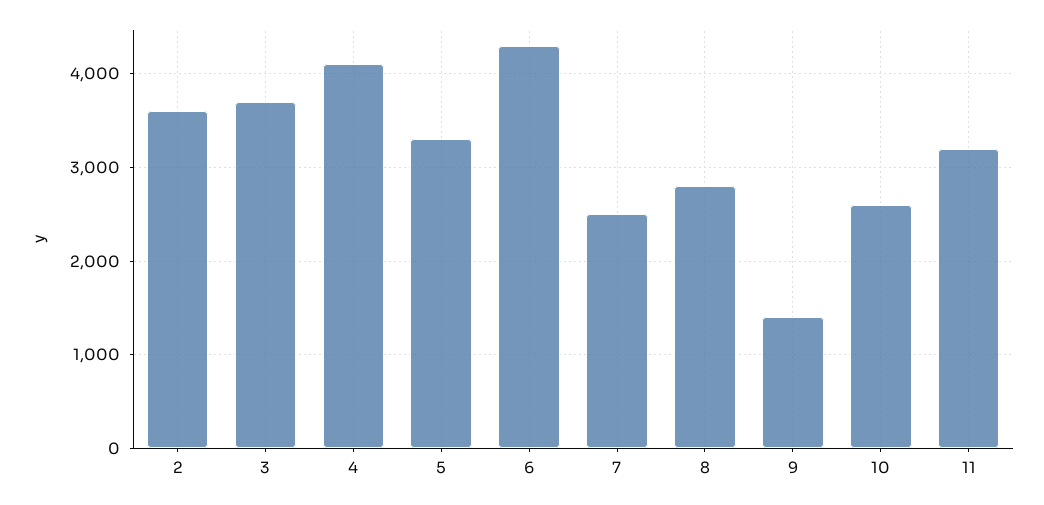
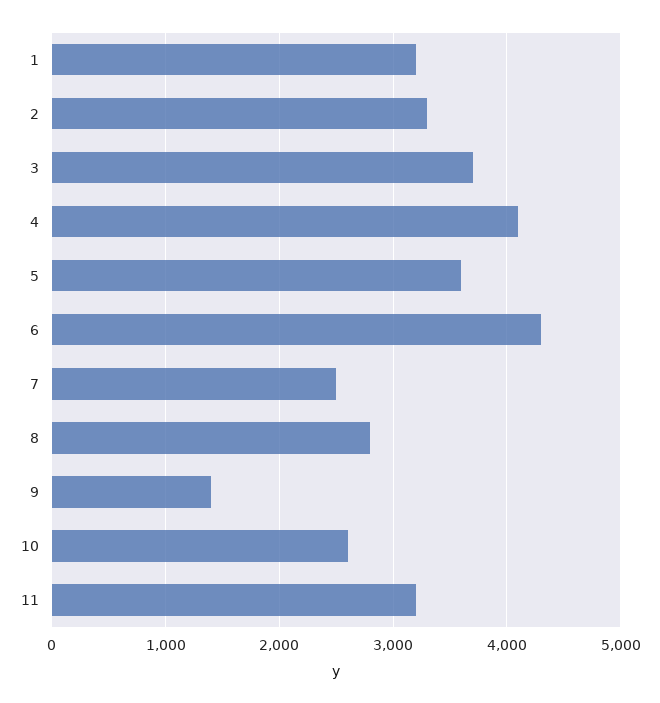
  {
-   "2": 3600,
+   "2": 3300,
    "3": 3700,
    "4": 4100,
-   "5": 3300,
+   "5": 3600,
    "6": 4300,
    "7": 2500,
    "8": 2800,
    "9": 1400,
    "10": 2600,
-   "11": 3200
+   "11": 3200,
+   "1": 3200
  }

